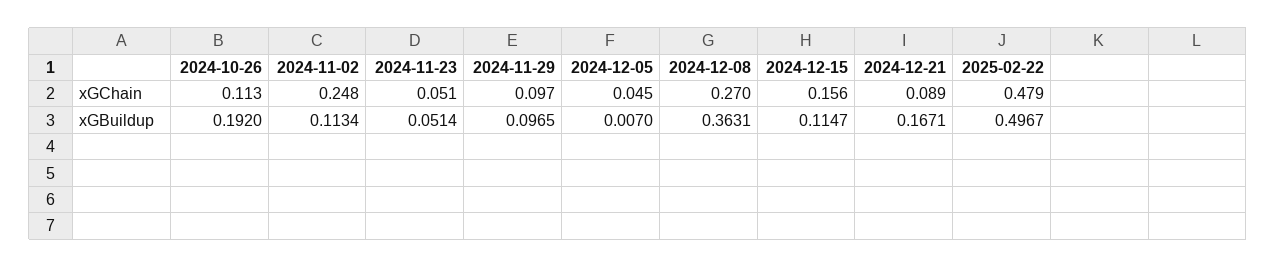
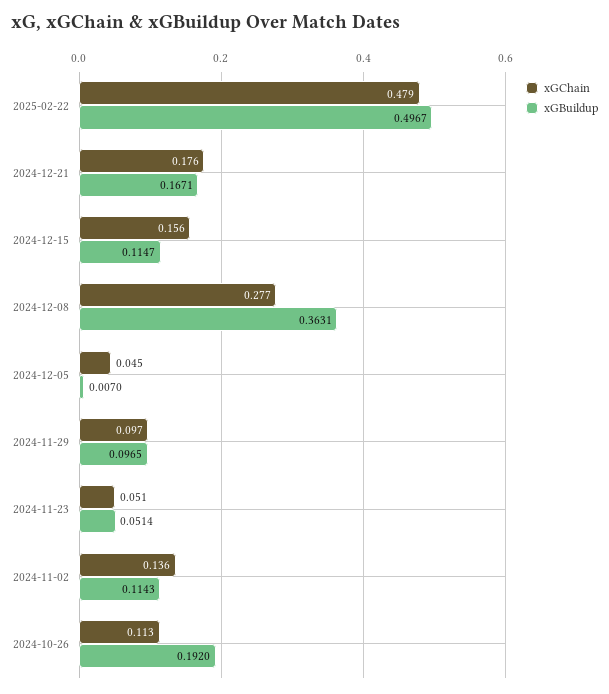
  {
    "xGChain": {
      "2024-10-26": 0.113,
-     "2024-11-02": 0.248,
+     "2024-11-02": 0.136,
      "2024-11-23": 0.051,
      "2024-11-29": 0.097,
      "2024-12-05": 0.045,
-     "2024-12-08": 0.27,
+     "2024-12-08": 0.277,
      "2024-12-15": 0.156,
-     "2024-12-21": 0.089,
+     "2024-12-21": 0.176,
      "2025-02-22": 0.479
    },
    "xGBuildup": {
      "2024-10-26": 0.192,
-     "2024-11-02": 0.1134,
+     "2024-11-02": 0.1143,
      "2024-11-23": 0.0514,
      "2024-11-29": 0.0965,
      "2024-12-05": 0.007,
      "2024-12-08": 0.3631,
      "2024-12-15": 0.1147,
      "2024-12-21": 0.1671,
      "2025-02-22": 0.4967
    }
  }

